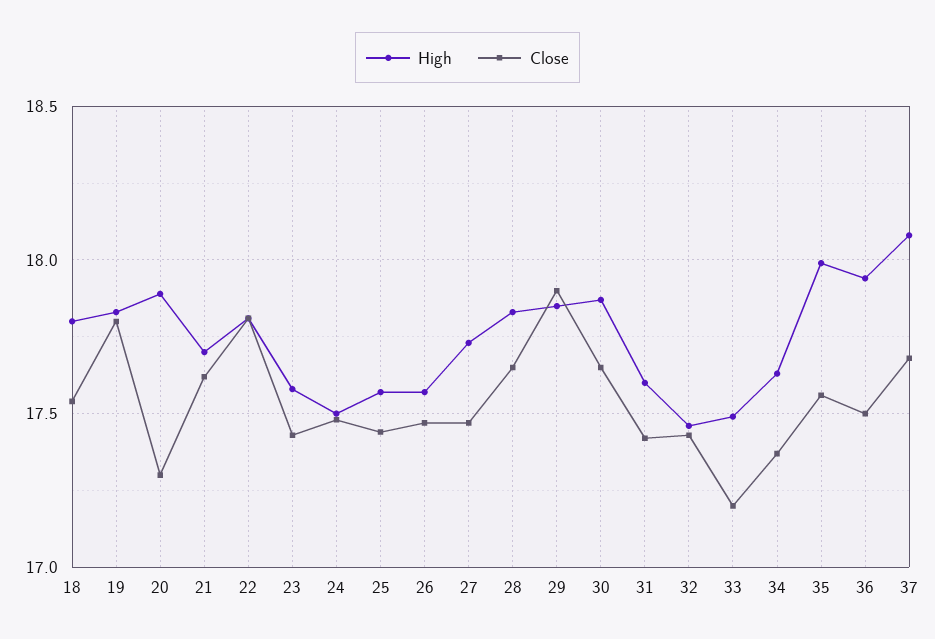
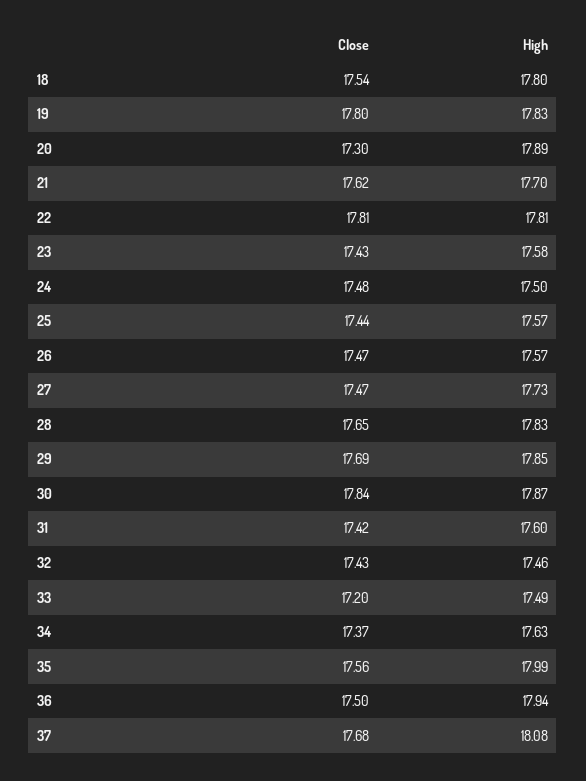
  {
    "High": {
      "18": 17.8,
      "19": 17.83,
      "20": 17.89,
      "21": 17.7,
      "22": 17.81,
      "23": 17.58,
      "24": 17.5,
      "25": 17.57,
      "26": 17.57,
      "27": 17.73,
      "28": 17.83,
      "29": 17.85,
      "30": 17.87,
      "31": 17.6,
      "32": 17.46,
      "33": 17.49,
      "34": 17.63,
      "35": 17.99,
      "36": 17.94,
      "37": 18.08
    },
    "Close": {
      "18": 17.54,
      "19": 17.8,
      "20": 17.3,
      "21": 17.62,
      "22": 17.81,
      "23": 17.43,
      "24": 17.48,
      "25": 17.44,
      "26": 17.47,
      "27": 17.47,
      "28": 17.65,
-     "29": 17.9,
+     "29": 17.69,
-     "30": 17.65,
+     "30": 17.84,
      "31": 17.42,
      "32": 17.43,
      "33": 17.2,
      "34": 17.37,
      "35": 17.56,
      "36": 17.5,
      "37": 17.68
    }
  }

